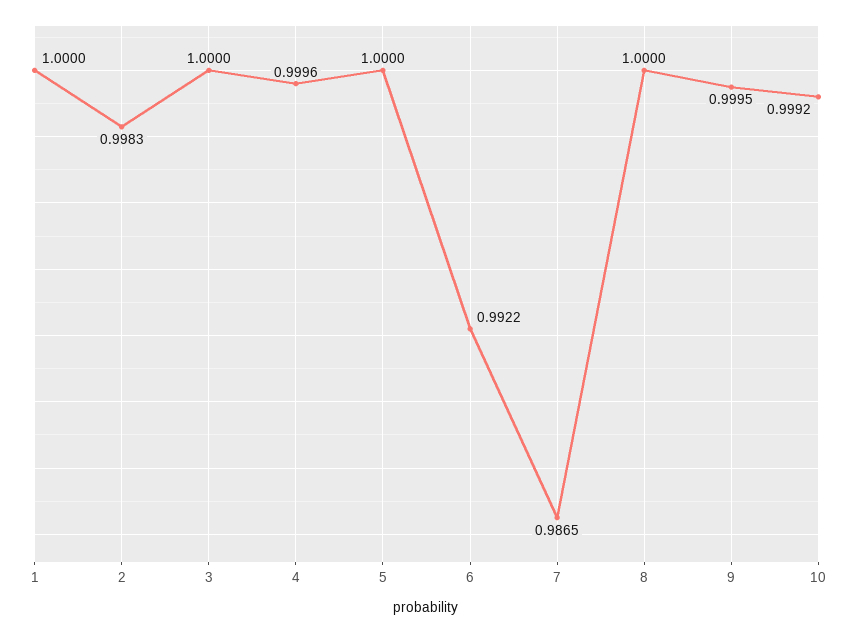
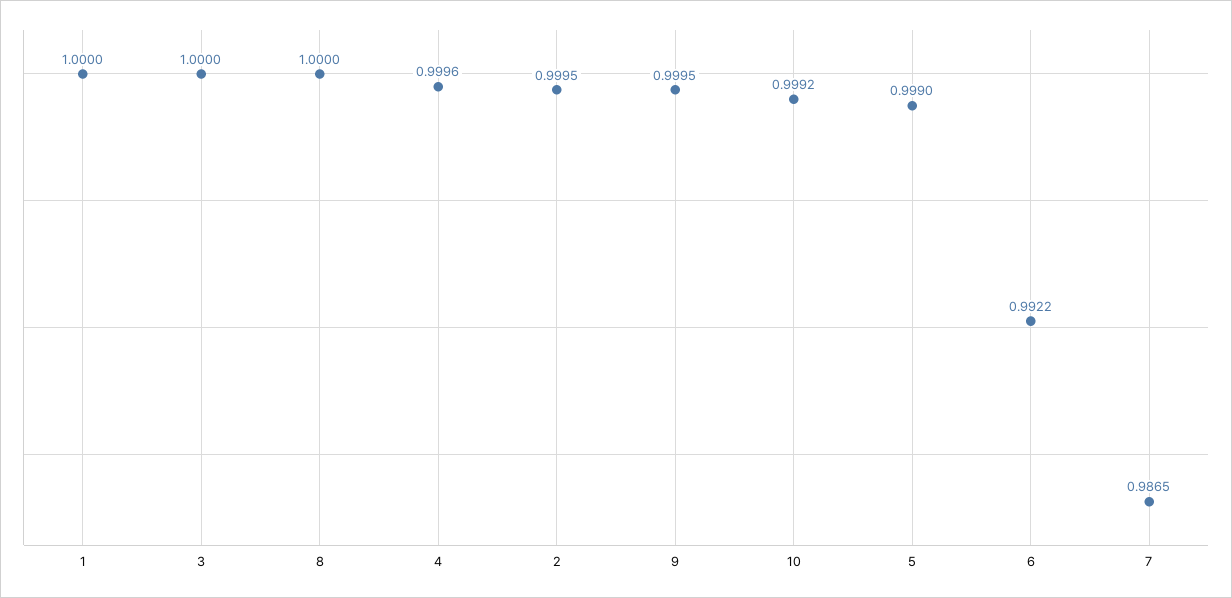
  {
    "1": 1,
-   "2": 0.9983,
+   "2": 0.9995,
    "3": 1,
    "4": 0.9996,
-   "5": 1,
+   "5": 0.999,
    "6": 0.9922,
    "7": 0.9865,
    "8": 1,
    "9": 0.9995,
    "10": 0.9992
  }

